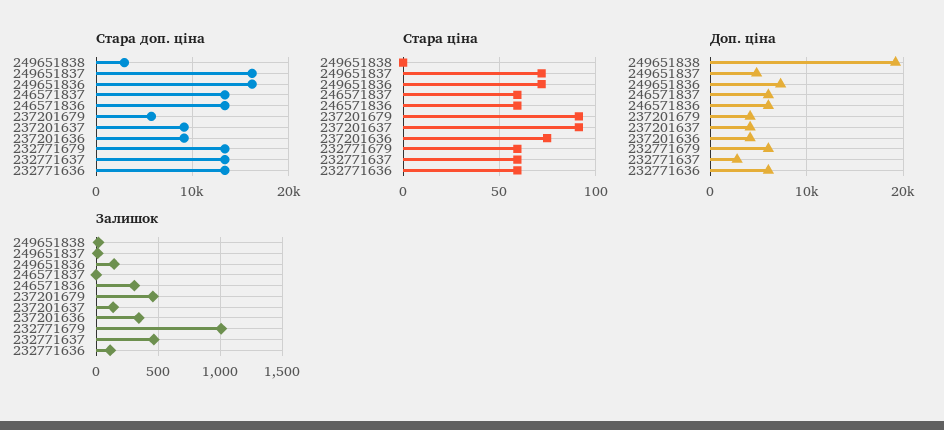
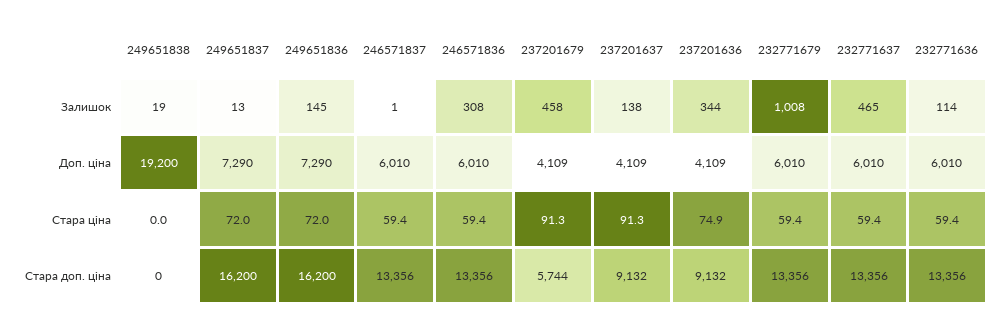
  {
    "Стара доп. ціна": {
-     "249651838": 3000,
+     "249651838": 0,
      "249651837": 16200,
      "249651836": 16200,
      "246571837": 13356,
      "246571836": 13356,
      "237201679": 5744,
      "237201637": 9132,
      "237201636": 9132,
      "232771679": 13356,
      "232771637": 13356,
      "232771636": 13356
    },
    "Стара ціна": {
      "249651838": 0,
      "249651837": 72,
      "249651836": 72,
      "246571837": 59.4,
      "246571836": 59.4,
      "237201679": 91.3,
      "237201637": 91.3,
      "237201636": 74.9,
      "232771679": 59.4,
      "232771637": 59.4,
      "232771636": 59.4
    },
    "Доп. ціна": {
      "249651838": 19200,
-     "249651837": 5000,
+     "249651837": 7290,
      "249651836": 7290,
      "246571837": 6010,
      "246571836": 6010,
      "237201679": 4109,
      "237201637": 4109,
      "237201636": 4109,
      "232771679": 6010,
-     "232771637": 3000,
+     "232771637": 6010,
      "232771636": 6010
    },
    "Залишок": {
      "249651838": 19,
      "249651837": 13,
      "249651836": 145,
      "246571837": 1,
      "246571836": 308,
      "237201679": 458,
      "237201637": 138,
      "237201636": 344,
      "232771679": 1008,
      "232771637": 465,
      "232771636": 114
    }
  }

